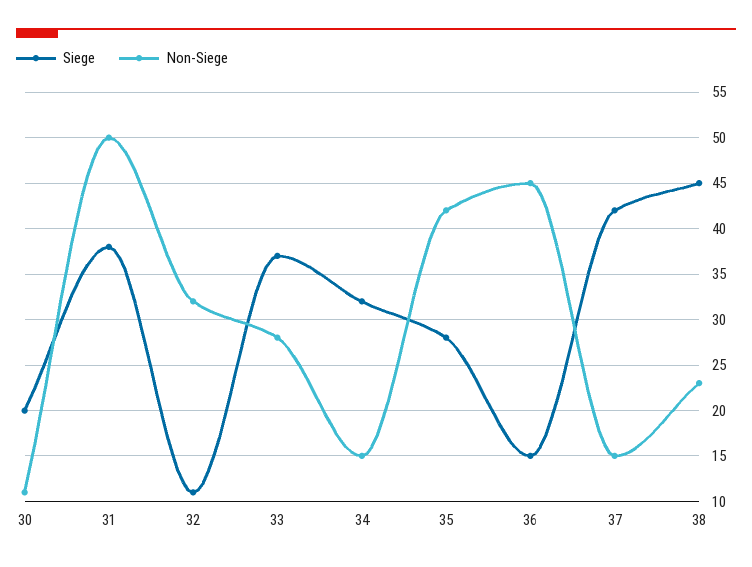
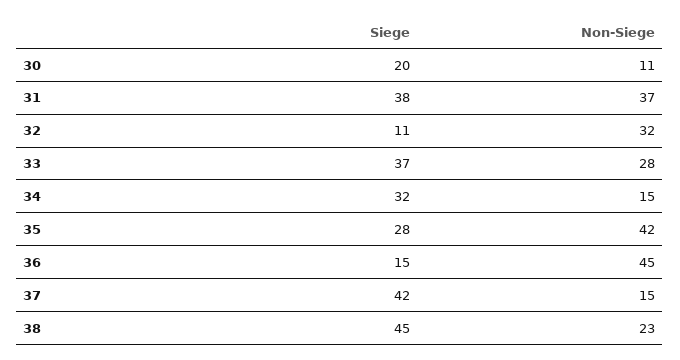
  {
    "Siege": {
      "30": 20,
      "31": 38,
      "32": 11,
      "33": 37,
      "34": 32,
      "35": 28,
      "36": 15,
      "37": 42,
      "38": 45
    },
    "Non-Siege": {
      "30": 11,
-     "31": 50,
+     "31": 37,
      "32": 32,
      "33": 28,
      "34": 15,
      "35": 42,
      "36": 45,
      "37": 15,
      "38": 23
    }
  }

